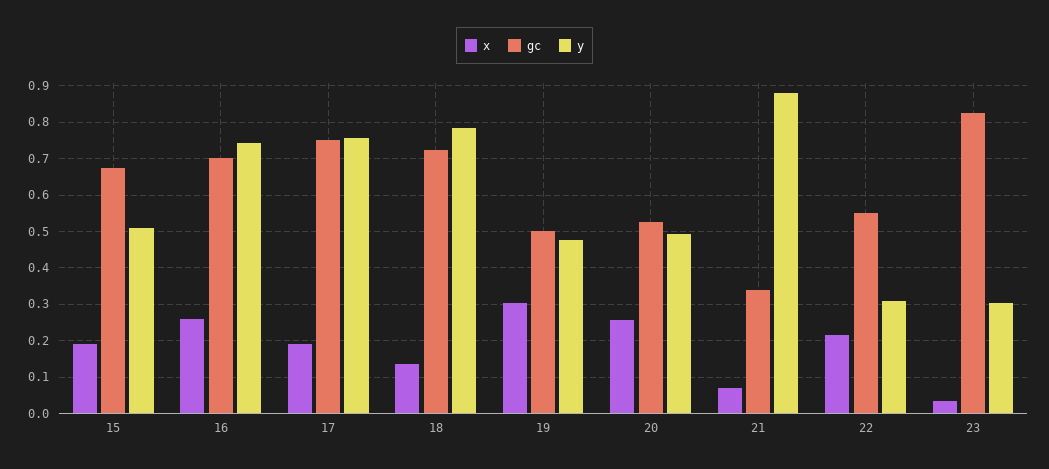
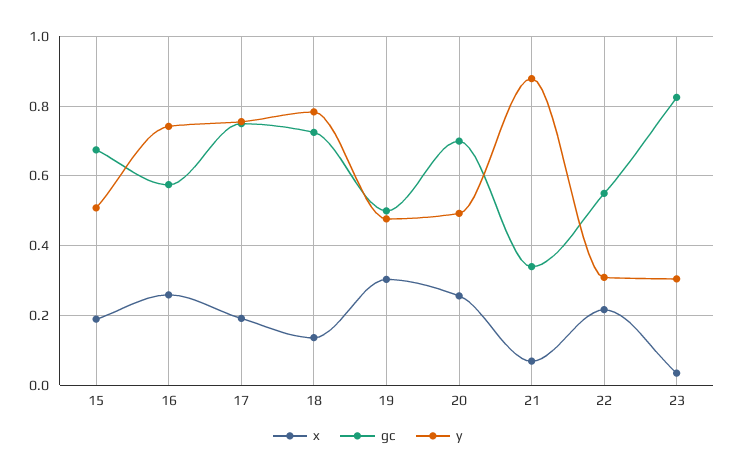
  {
    "x": {
      "15": 0.18,
      "16": 0.26,
      "17": 0.2,
      "18": 0.14,
      "19": 0.3,
      "20": 0.26,
      "21": 0.06,
      "22": 0.22,
      "23": 0.04
    },
    "gc": {
      "15": 0.68,
-     "16": 0.7,
+     "16": 0.58,
      "17": 0.76,
      "18": 0.72,
      "19": 0.5,
-     "20": 0.52,
+     "20": 0.7,
      "21": 0.34,
      "22": 0.56,
      "23": 0.82
    },
    "y": {
      "15": 0.5,
      "16": 0.74,
      "17": 0.76,
      "18": 0.78,
      "19": 0.48,
      "20": 0.5,
      "21": 0.88,
      "22": 0.3,
      "23": 0.3
    }
  }

